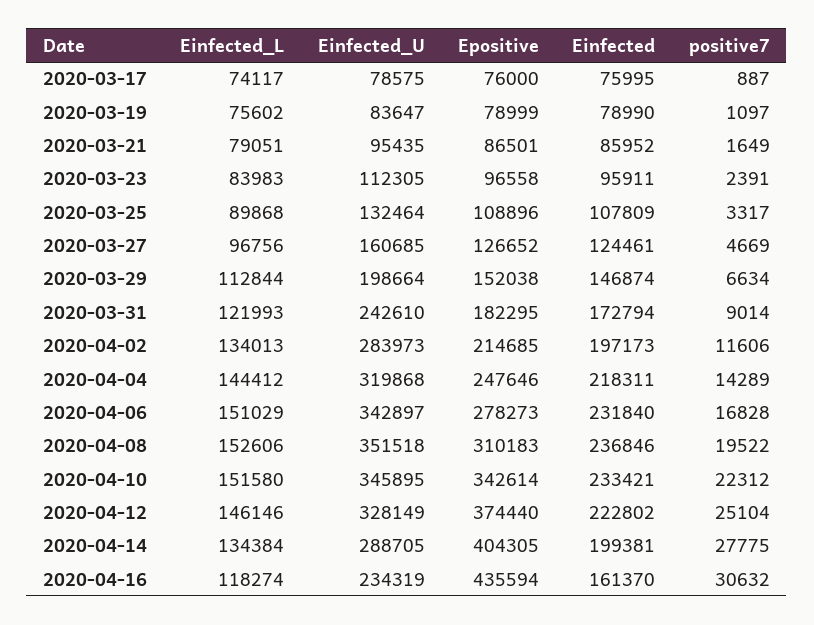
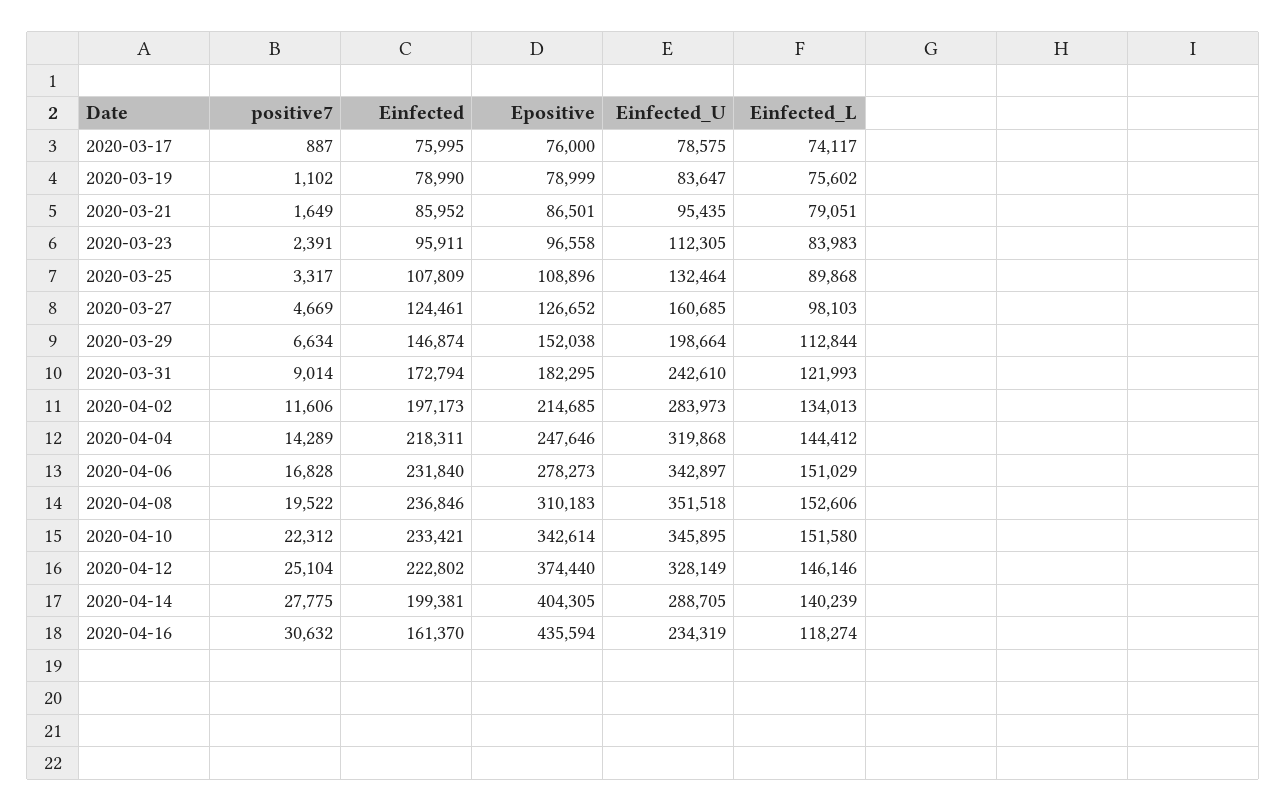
  {
    "Einfected_L": {
      "2020-03-17": 74117,
      "2020-03-19": 75602,
      "2020-03-21": 79051,
      "2020-03-23": 83983,
      "2020-03-25": 89868,
-     "2020-03-27": 96756,
+     "2020-03-27": 98103,
      "2020-03-29": 112844,
      "2020-03-31": 121993,
      "2020-04-02": 134013,
      "2020-04-04": 144412,
      "2020-04-06": 151029,
      "2020-04-08": 152606,
      "2020-04-10": 151580,
      "2020-04-12": 146146,
-     "2020-04-14": 134384,
+     "2020-04-14": 140239,
      "2020-04-16": 118274
    },
    "Einfected_U": {
      "2020-03-17": 78575,
      "2020-03-19": 83647,
      "2020-03-21": 95435,
      "2020-03-23": 112305,
      "2020-03-25": 132464,
      "2020-03-27": 160685,
      "2020-03-29": 198664,
      "2020-03-31": 242610,
      "2020-04-02": 283973,
      "2020-04-04": 319868,
      "2020-04-06": 342897,
      "2020-04-08": 351518,
      "2020-04-10": 345895,
      "2020-04-12": 328149,
      "2020-04-14": 288705,
      "2020-04-16": 234319
    },
    "Epositive": {
      "2020-03-17": 76000,
      "2020-03-19": 78999,
      "2020-03-21": 86501,
      "2020-03-23": 96558,
      "2020-03-25": 108896,
      "2020-03-27": 126652,
      "2020-03-29": 152038,
      "2020-03-31": 182295,
      "2020-04-02": 214685,
      "2020-04-04": 247646,
      "2020-04-06": 278273,
      "2020-04-08": 310183,
      "2020-04-10": 342614,
      "2020-04-12": 374440,
      "2020-04-14": 404305,
      "2020-04-16": 435594
    },
    "Einfected": {
      "2020-03-17": 75995,
      "2020-03-19": 78990,
      "2020-03-21": 85952,
      "2020-03-23": 95911,
      "2020-03-25": 107809,
      "2020-03-27": 124461,
      "2020-03-29": 146874,
      "2020-03-31": 172794,
      "2020-04-02": 197173,
      "2020-04-04": 218311,
      "2020-04-06": 231840,
      "2020-04-08": 236846,
      "2020-04-10": 233421,
      "2020-04-12": 222802,
      "2020-04-14": 199381,
      "2020-04-16": 161370
    },
    "positive7": {
      "2020-03-17": 887,
-     "2020-03-19": 1097,
+     "2020-03-19": 1102,
      "2020-03-21": 1649,
      "2020-03-23": 2391,
      "2020-03-25": 3317,
      "2020-03-27": 4669,
      "2020-03-29": 6634,
      "2020-03-31": 9014,
      "2020-04-02": 11606,
      "2020-04-04": 14289,
      "2020-04-06": 16828,
      "2020-04-08": 19522,
      "2020-04-10": 22312,
      "2020-04-12": 25104,
      "2020-04-14": 27775,
      "2020-04-16": 30632
    }
  }

